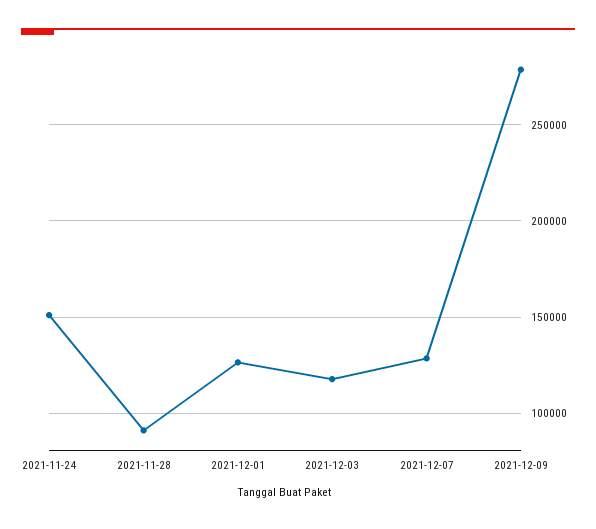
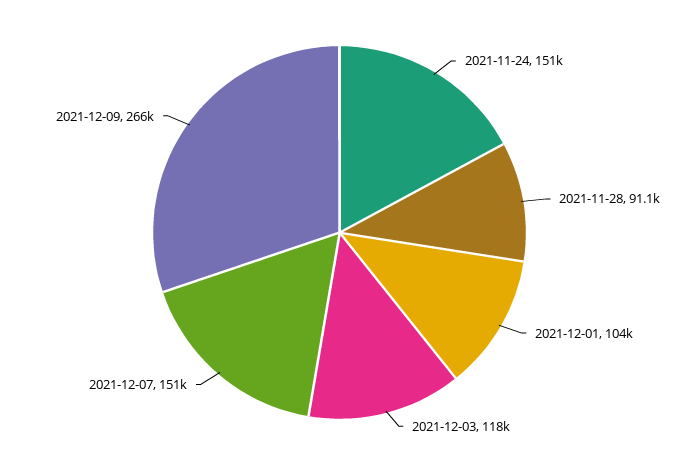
  {
    "2021-11-24": 151000,
    "2021-11-28": 91100,
-   "2021-12-01": 125000,
+   "2021-12-01": 104000,
    "2021-12-03": 118000,
-   "2021-12-07": 130000,
+   "2021-12-07": 151000,
-   "2021-12-09": 280000
+   "2021-12-09": 266000
  }

